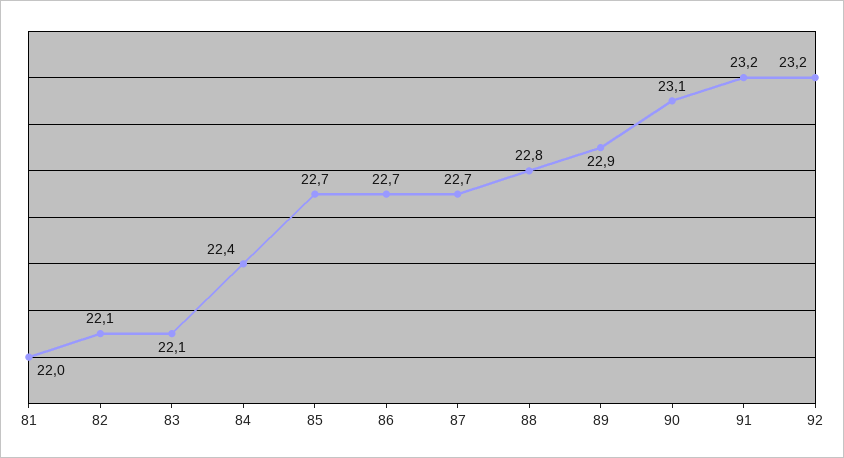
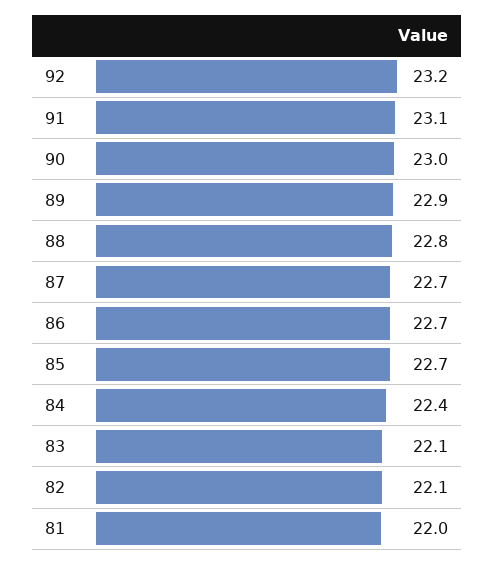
  {
    "81": 22,
    "82": 22.1,
    "83": 22.1,
    "84": 22.4,
    "85": 22.7,
    "86": 22.7,
    "87": 22.7,
    "88": 22.8,
    "89": 22.9,
-   "90": 23.1,
+   "90": 23,
-   "91": 23.2,
+   "91": 23.1,
    "92": 23.2
  }

